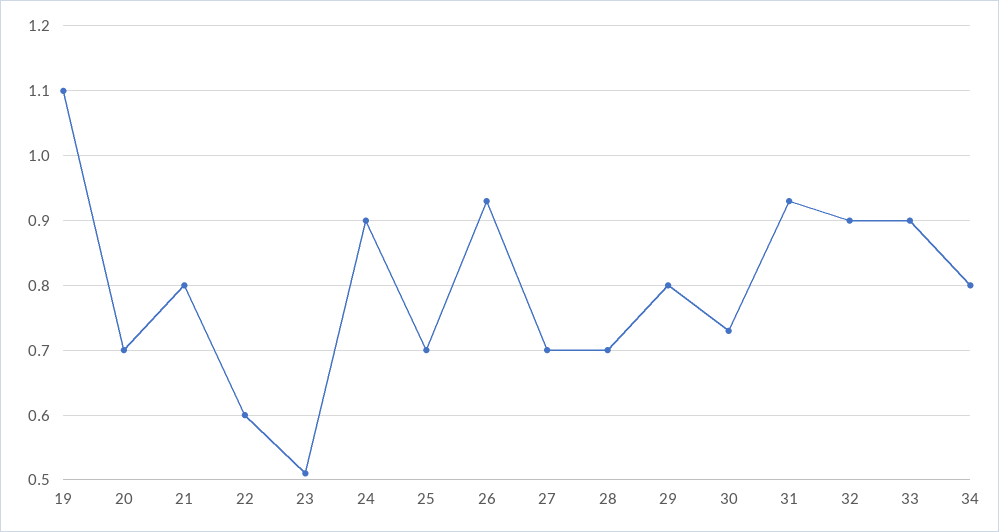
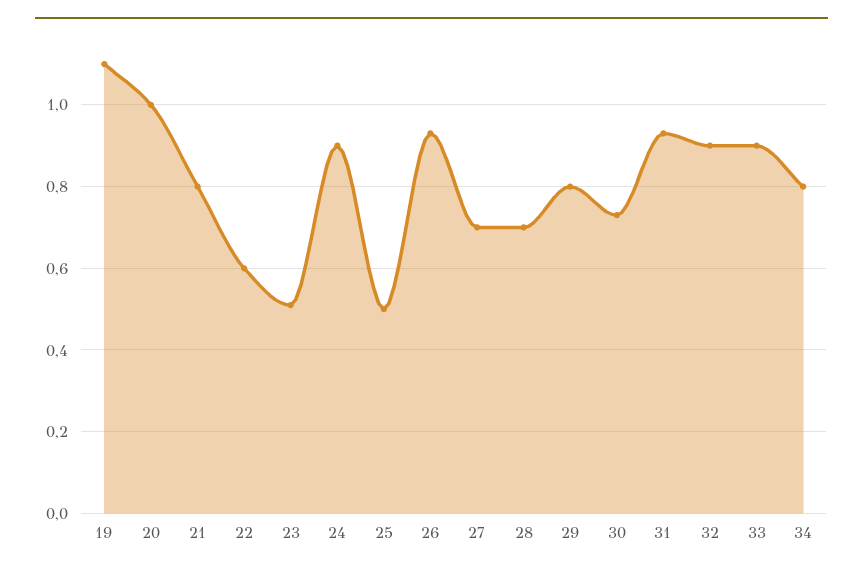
  {
    "19": 1.1,
-   "20": 0.7,
+   "20": 1,
    "21": 0.8,
    "22": 0.6,
    "23": 0.51,
    "24": 0.9,
-   "25": 0.7,
+   "25": 0.5,
    "26": 0.93,
    "27": 0.7,
    "28": 0.7,
    "29": 0.8,
    "30": 0.73,
    "31": 0.93,
    "32": 0.9,
    "33": 0.9,
    "34": 0.8
  }

